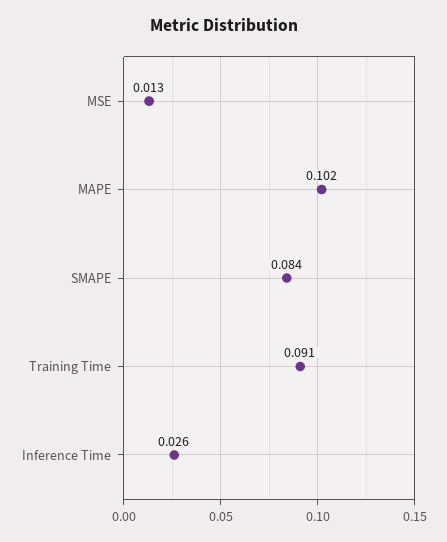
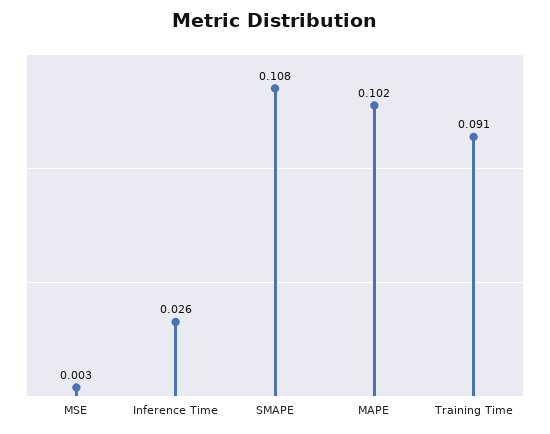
  {
-   "MSE": 0.013,
+   "MSE": 0.003,
    "MAPE": 0.102,
-   "SMAPE": 0.084,
+   "SMAPE": 0.108,
    "Training Time": 0.091,
    "Inference Time": 0.026
  }

